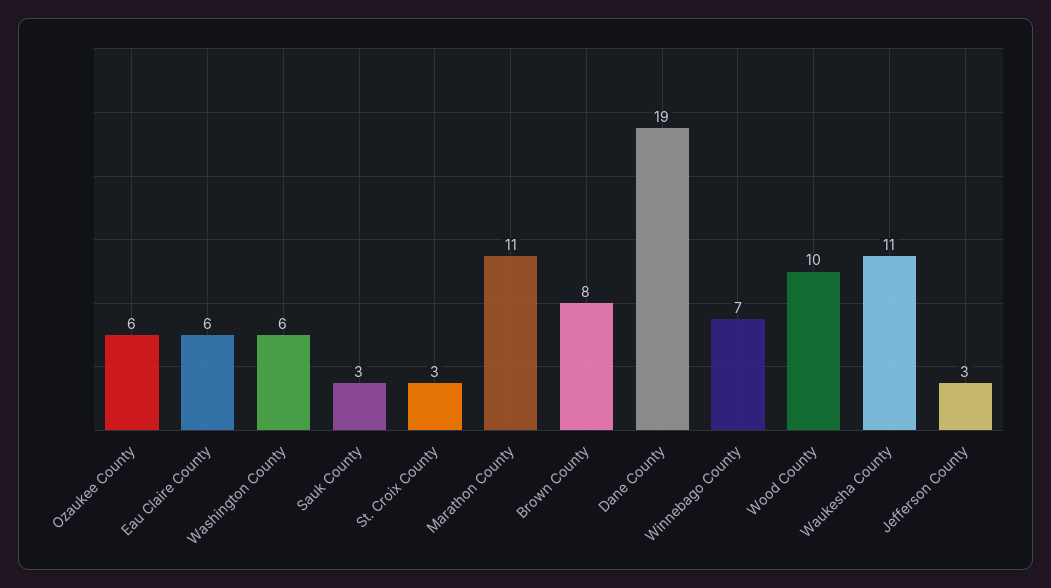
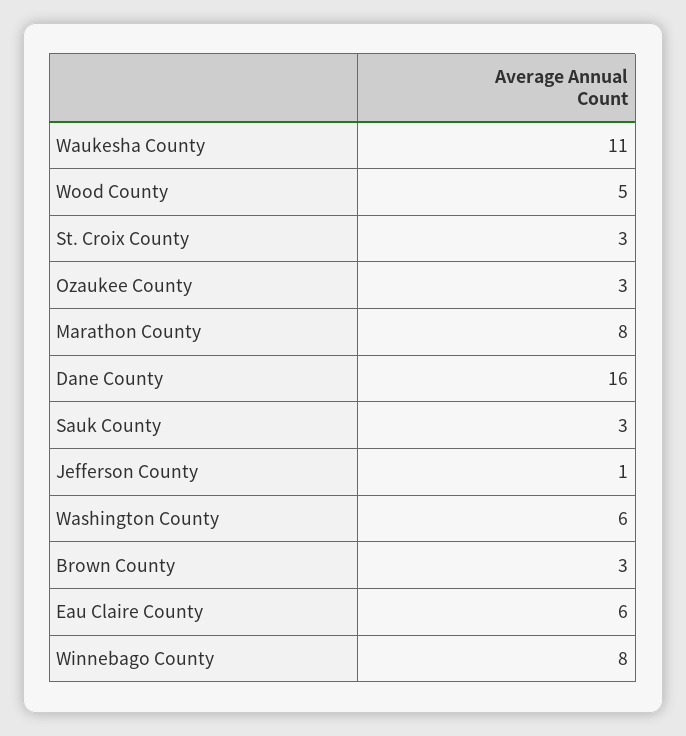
  {
-   "Ozaukee County": 6,
+   "Ozaukee County": 3,
    "Eau Claire County": 6,
    "Washington County": 6,
    "Sauk County": 3,
    "St. Croix County": 3,
-   "Marathon County": 11,
+   "Marathon County": 8,
-   "Brown County": 8,
+   "Brown County": 3,
-   "Dane County": 19,
+   "Dane County": 16,
-   "Winnebago County": 7,
+   "Winnebago County": 8,
-   "Wood County": 10,
+   "Wood County": 5,
    "Waukesha County": 11,
-   "Jefferson County": 3
+   "Jefferson County": 1
  }

